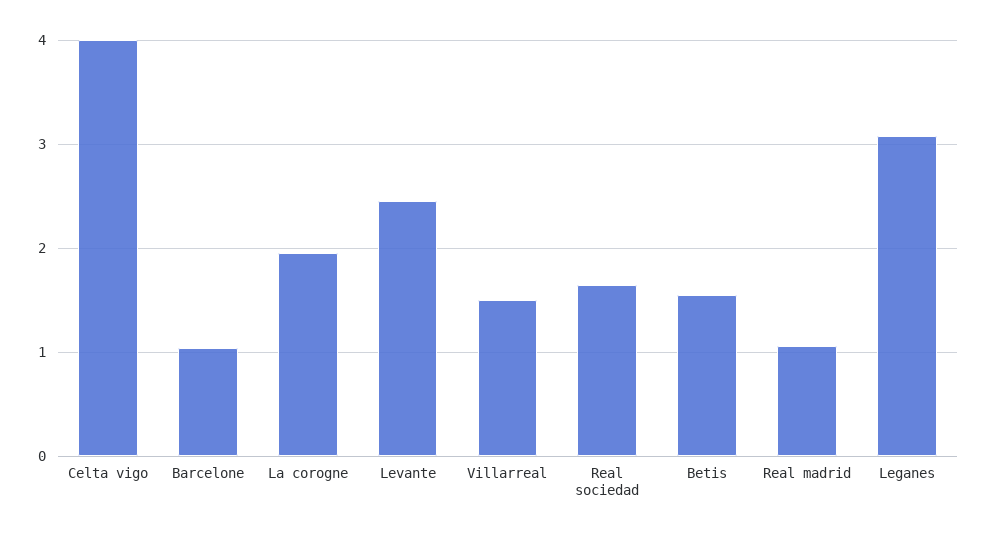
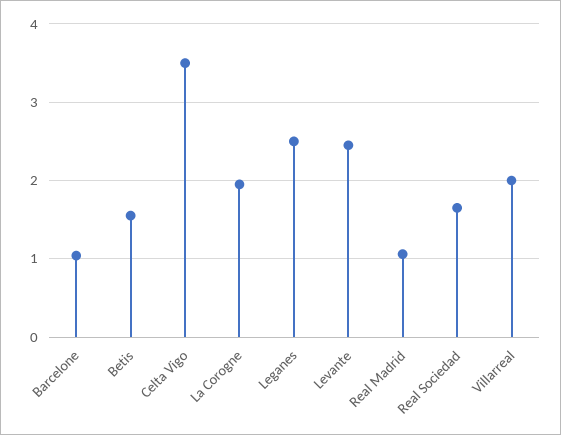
  {
-   "Celta vigo": 4,
+   "Celta vigo": 3.5,
    "Barcelone": 1,
    "La corogne": 2,
    "Levante": 2.5,
-   "Villarreal": 1.5,
+   "Villarreal": 2,
    "Real sociedad": 1.7,
    "Betis": 1.6,
    "Real madrid": 1.1,
-   "Leganes": 3.1
+   "Leganes": 2.5
  }

